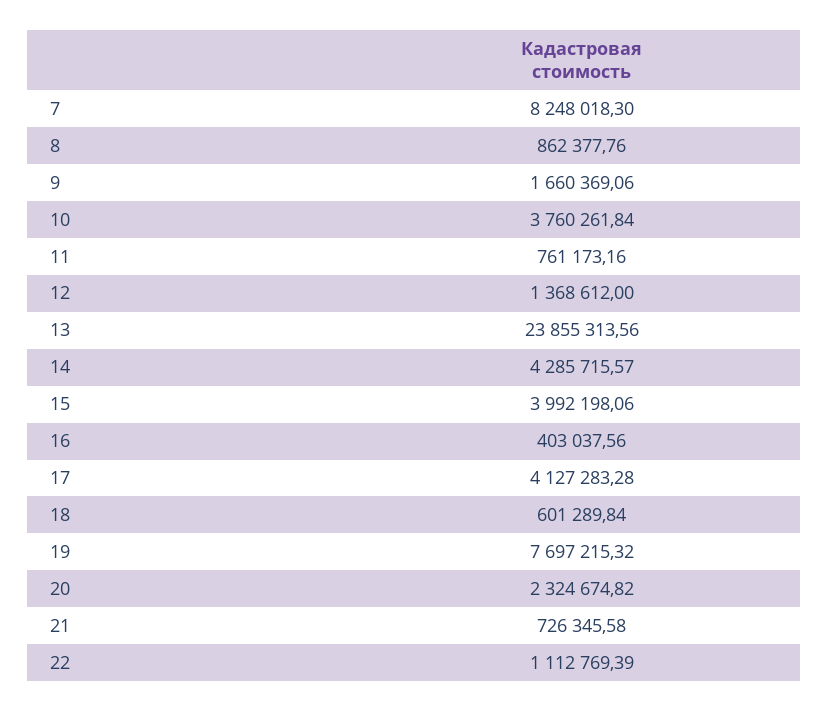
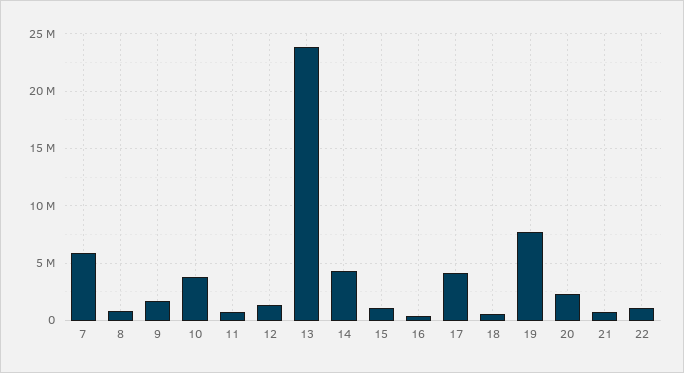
  {
-   "7": 8248018.3,
+   "7": 6000000,
    "8": 862377.76,
    "9": 1660369.06,
    "10": 3760261.84,
    "11": 761173.16,
    "12": 1368612,
    "13": 23855313.56,
    "14": 4285715.57,
-   "15": 3992198.06,
+   "15": 1000000,
    "16": 403037.56,
    "17": 4127283.28,
    "18": 601289.84,
    "19": 7697215.32,
    "20": 2324674.82,
    "21": 726345.58,
    "22": 1112769.39
  }

